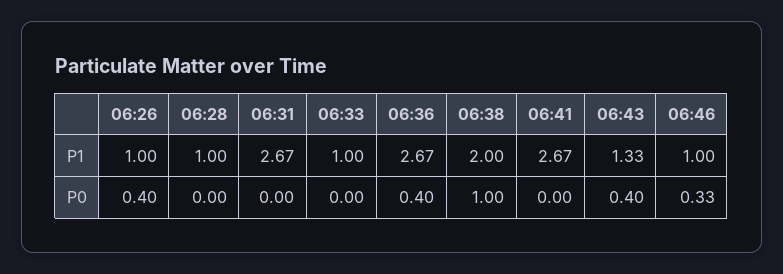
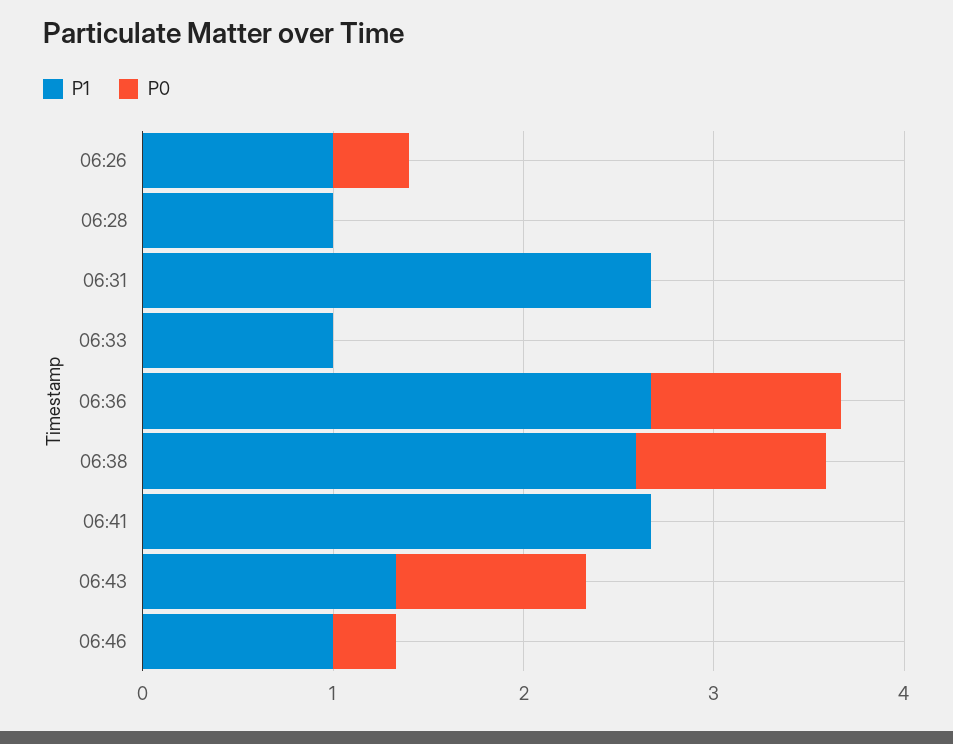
  {
    "P1": {
      "06:26": 1,
      "06:28": 1,
      "06:31": 2.67,
      "06:33": 1,
      "06:36": 2.67,
-     "06:38": 2,
+     "06:38": 2.6,
      "06:41": 2.67,
      "06:43": 1.33,
      "06:46": 1
    },
    "P0": {
      "06:26": 0.4,
      "06:28": 0,
      "06:31": 0,
      "06:33": 0,
-     "06:36": 0.4,
+     "06:36": 1,
      "06:38": 1,
      "06:41": 0,
-     "06:43": 0.4,
+     "06:43": 1,
      "06:46": 0.33
    }
  }

